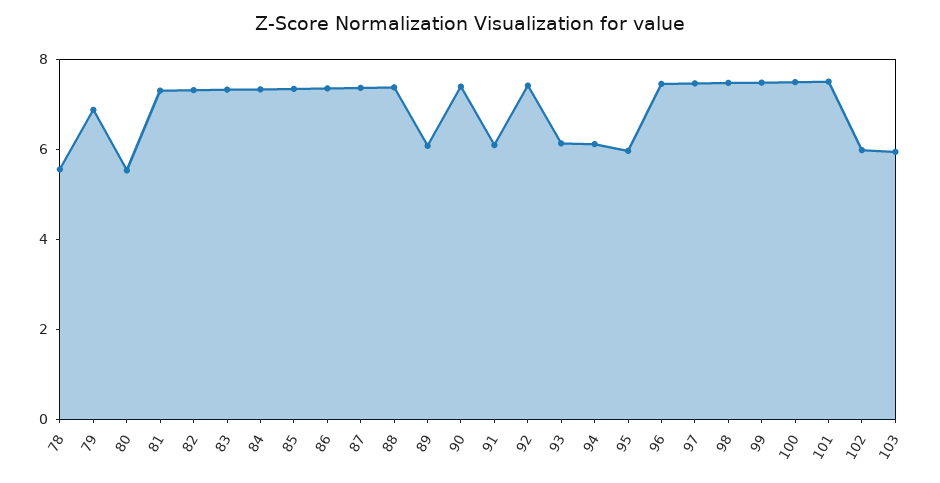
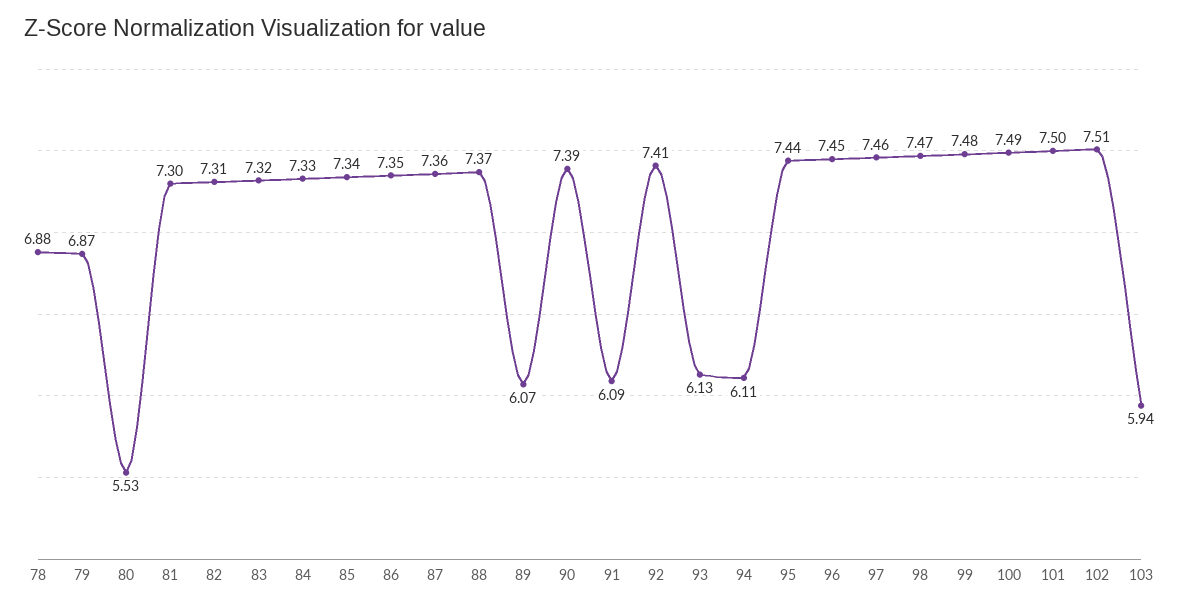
  {
-   "78": 5.5,
+   "78": 6.88,
    "79": 6.87,
    "80": 5.53,
    "81": 7.3,
    "82": 7.31,
    "83": 7.32,
    "84": 7.33,
    "85": 7.34,
    "86": 7.35,
    "87": 7.36,
    "88": 7.37,
    "89": 6.07,
    "90": 7.39,
    "91": 6.09,
    "92": 7.41,
    "93": 6.13,
    "94": 6.11,
-   "95": 6,
+   "95": 7.44,
    "96": 7.45,
    "97": 7.46,
    "98": 7.47,
    "99": 7.48,
    "100": 7.49,
    "101": 7.5,
-   "102": 6,
+   "102": 7.51,
    "103": 5.94
  }

